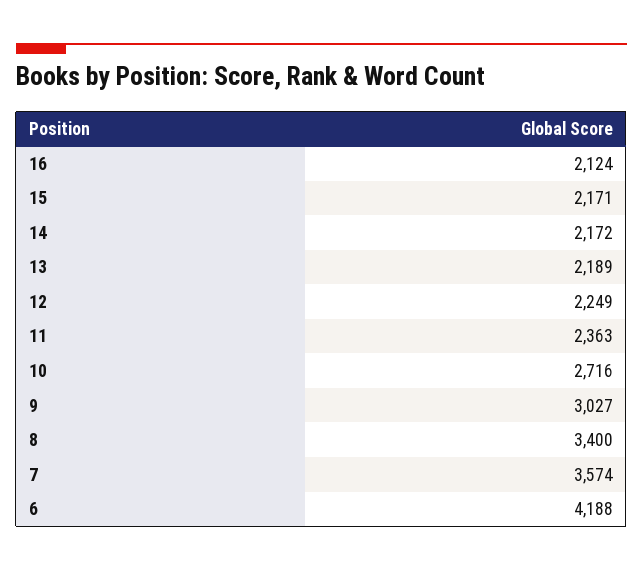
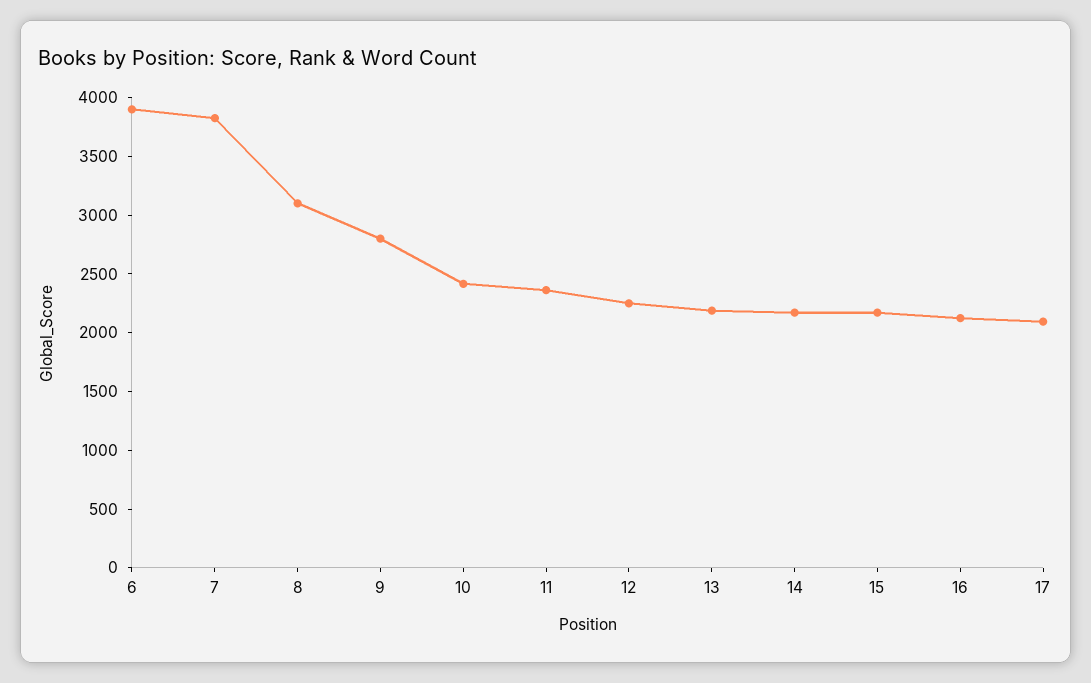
  {
    "16": 2124,
    "15": 2171,
    "14": 2172,
    "13": 2189,
    "12": 2249,
    "11": 2363,
-   "10": 2716,
+   "10": 2400,
-   "9": 3027,
+   "9": 2800,
-   "8": 3400,
+   "8": 3100,
-   "7": 3574,
+   "7": 3800,
-   "6": 4188
+   "6": 3900,
+   "17": 2100
  }

